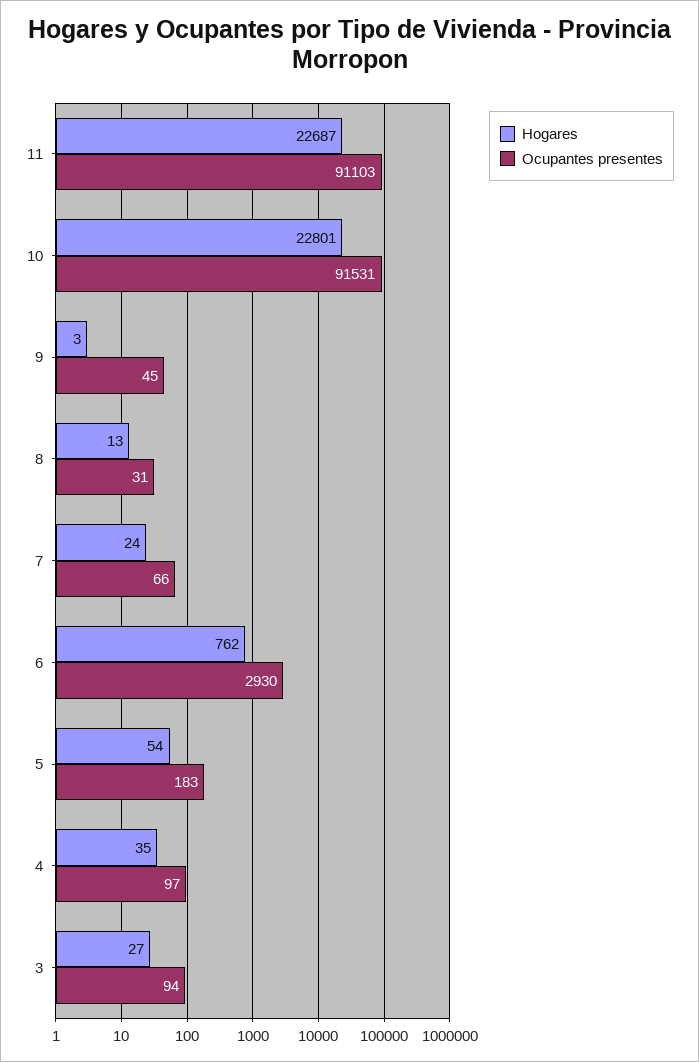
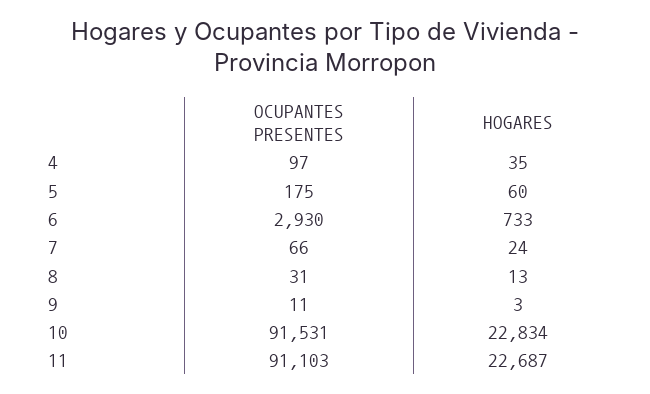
  {
    "Hogares": {
      "11": 22687,
-     "10": 22801,
+     "10": 22834,
      "9": 3,
      "8": 13,
      "7": 24,
-     "6": 762,
+     "6": 733,
-     "5": 54,
+     "5": 60,
-     "4": 35,
+     "4": 35
-     "3": 27
    },
    "Ocupantes presentes": {
      "11": 91103,
      "10": 91531,
-     "9": 45,
+     "9": 11,
      "8": 31,
      "7": 66,
      "6": 2930,
-     "5": 183,
+     "5": 175,
-     "4": 97,
+     "4": 97
-     "3": 94
    }
  }

